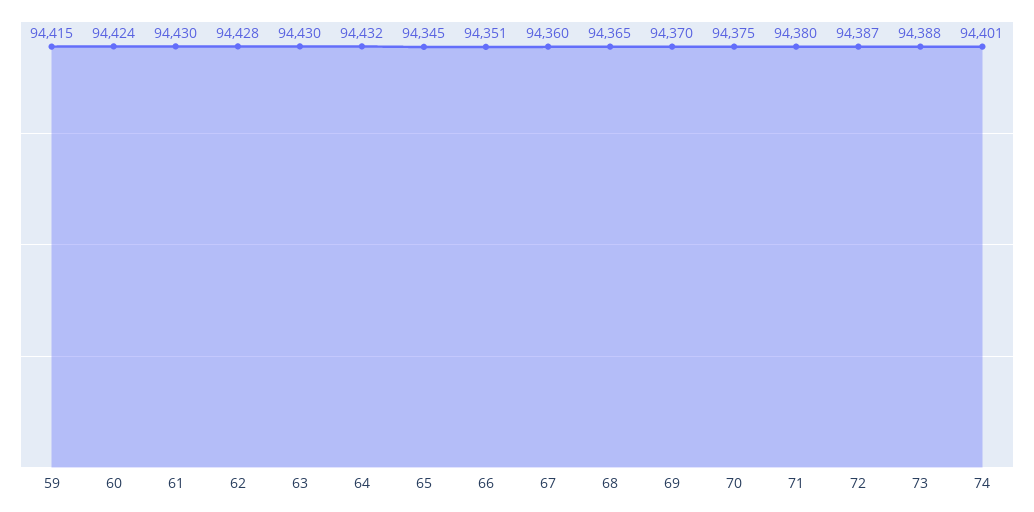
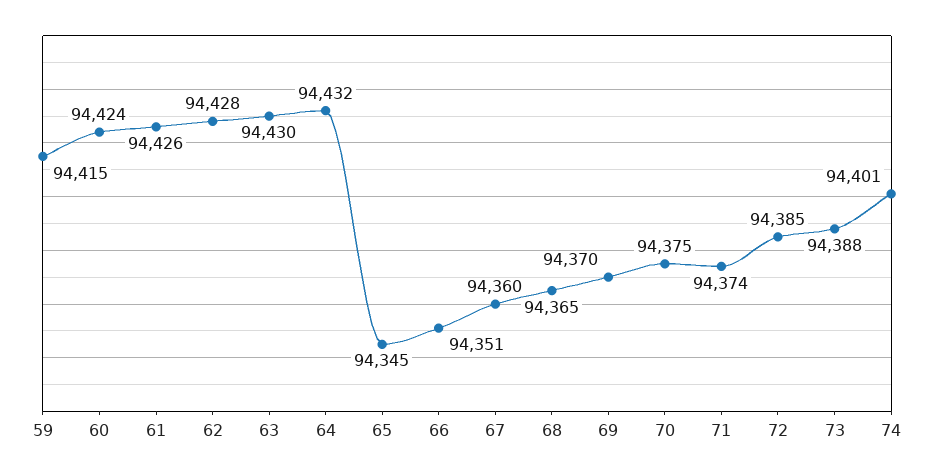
  {
    "59": 94415,
    "60": 94424,
-   "61": 94430,
+   "61": 94426,
    "62": 94428,
    "63": 94430,
    "64": 94432,
    "65": 94345,
    "66": 94351,
    "67": 94360,
    "68": 94365,
    "69": 94370,
    "70": 94375,
-   "71": 94380,
+   "71": 94374,
-   "72": 94387,
+   "72": 94385,
    "73": 94388,
    "74": 94401
  }

